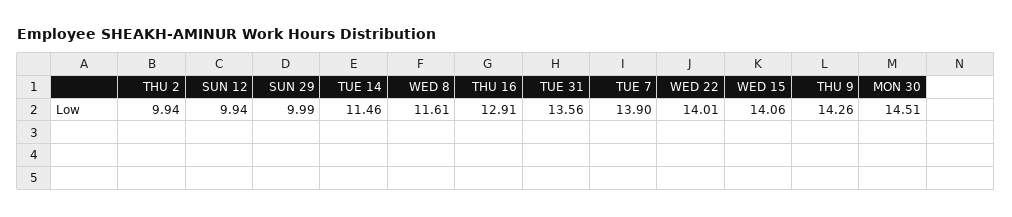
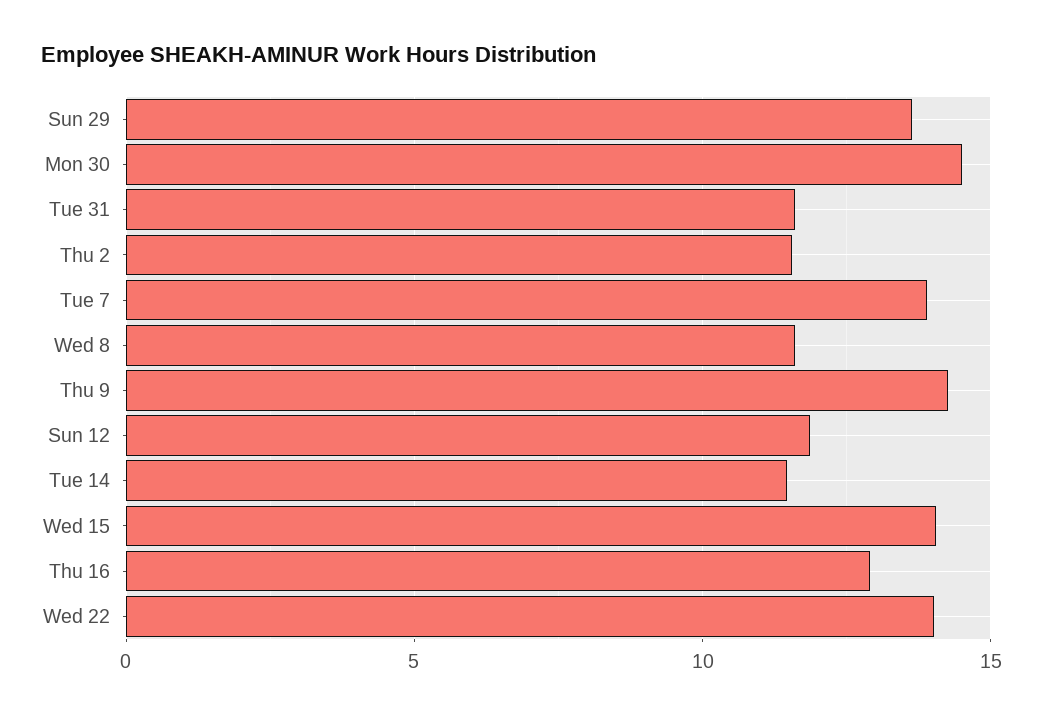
  {
-   "THU 2": 9.94,
+   "THU 2": 11.5,
-   "SUN 12": 9.94,
+   "SUN 12": 12,
-   "SUN 29": 9.99,
+   "SUN 29": 13.5,
    "TUE 14": 11.46,
    "WED 8": 11.61,
    "THU 16": 12.91,
-   "TUE 31": 13.56,
+   "TUE 31": 11.5,
    "TUE 7": 13.9,
    "WED 22": 14.01,
    "WED 15": 14.06,
    "THU 9": 14.26,
    "MON 30": 14.51
  }

